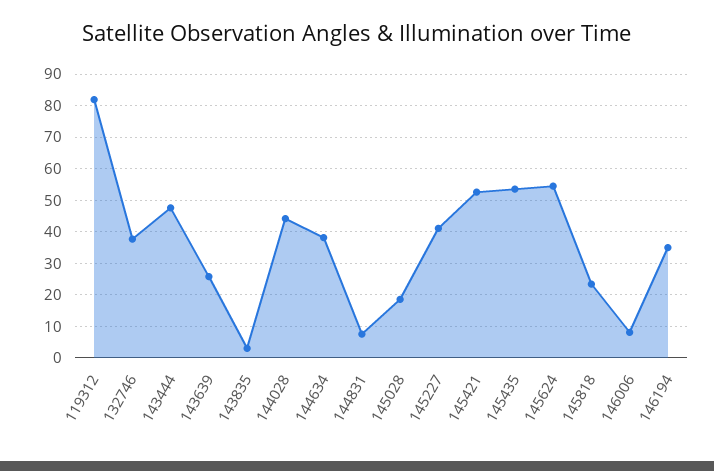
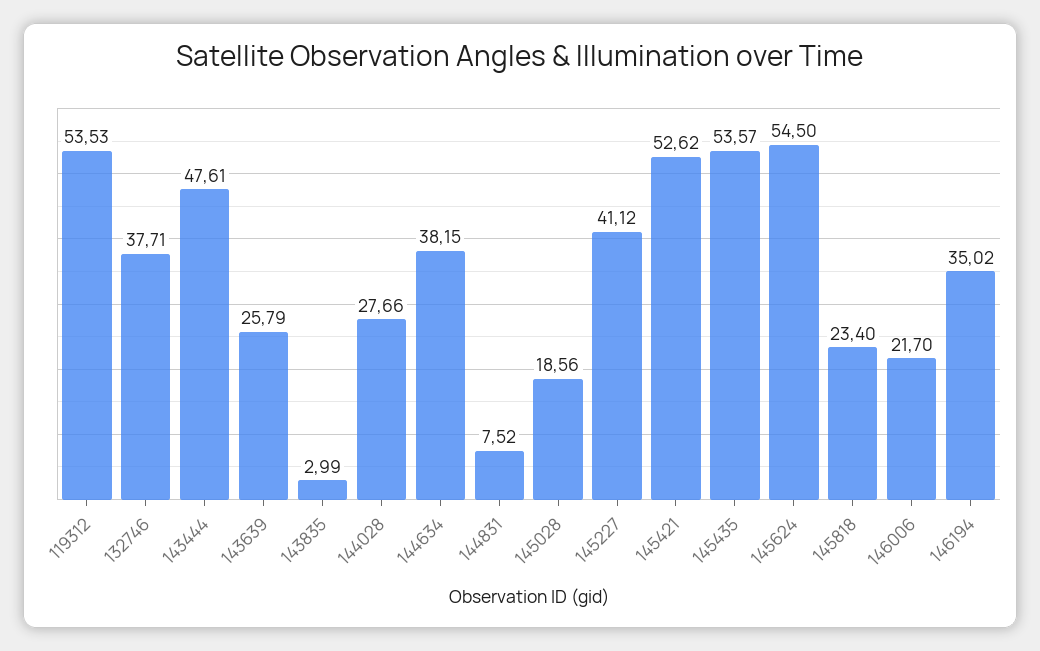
  {
-   "119312": 82,
+   "119312": 53.53,
    "132746": 37.71,
    "143444": 47.61,
    "143639": 25.79,
    "143835": 2.99,
-   "144028": 44,
+   "144028": 27.66,
    "144634": 38.15,
    "144831": 7.52,
    "145028": 18.56,
    "145227": 41.12,
    "145421": 52.62,
    "145435": 53.57,
    "145624": 54.5,
    "145818": 23.4,
-   "146006": 8,
+   "146006": 21.7,
    "146194": 35.02
  }

